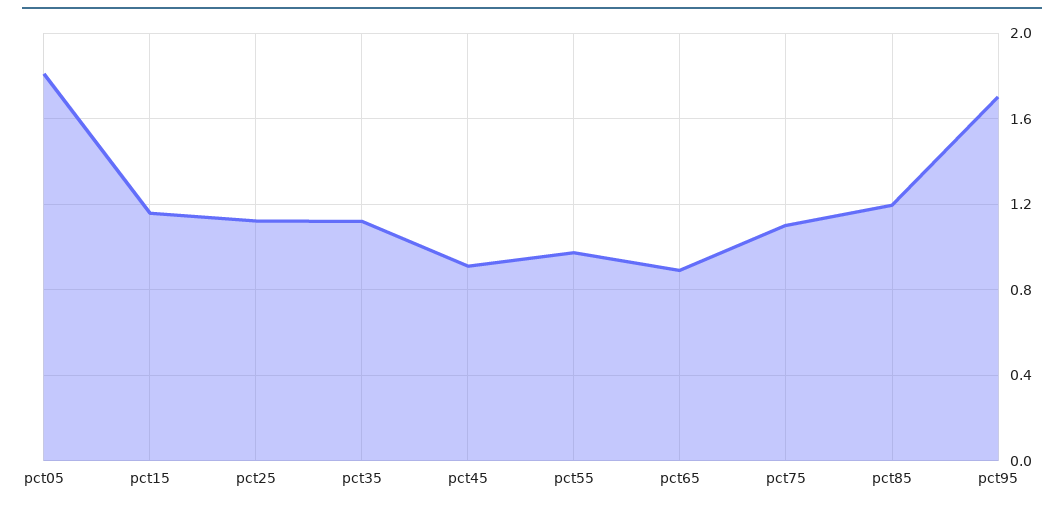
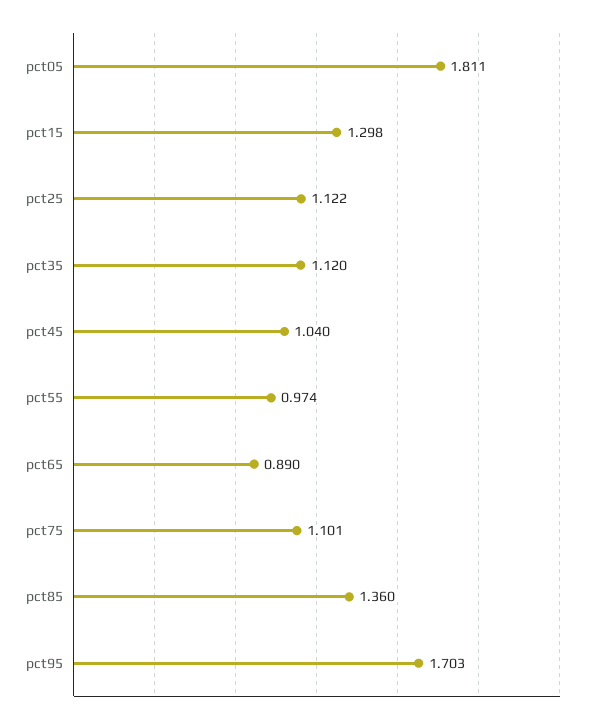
  {
    "pct05": 1.811,
-   "pct15": 1.15,
+   "pct15": 1.298,
    "pct25": 1.122,
    "pct35": 1.12,
-   "pct45": 0.9,
+   "pct45": 1.04,
    "pct55": 0.974,
    "pct65": 0.89,
    "pct75": 1.101,
-   "pct85": 1.2,
+   "pct85": 1.36,
    "pct95": 1.703
  }

